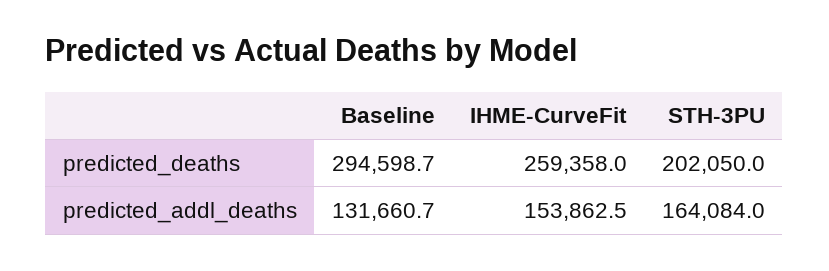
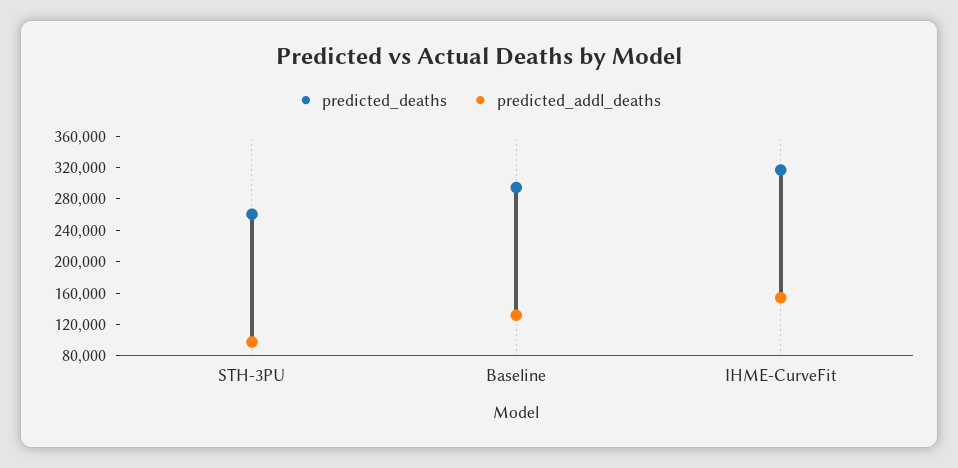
  {
    "predicted_deaths": {
      "Baseline": 294598.7,
-     "IHME-CurveFit": 259358,
+     "IHME-CurveFit": 320000,
-     "STH-3PU": 202050
+     "STH-3PU": 260000
    },
    "predicted_addl_deaths": {
      "Baseline": 131660.7,
      "IHME-CurveFit": 153862.5,
-     "STH-3PU": 164084
+     "STH-3PU": 100000
    }
  }

